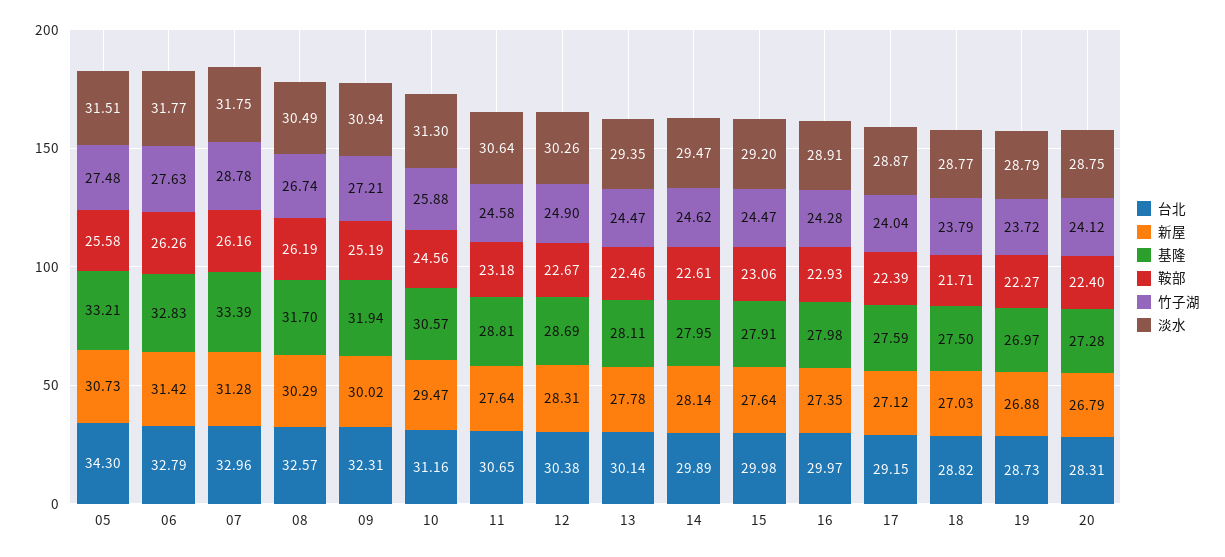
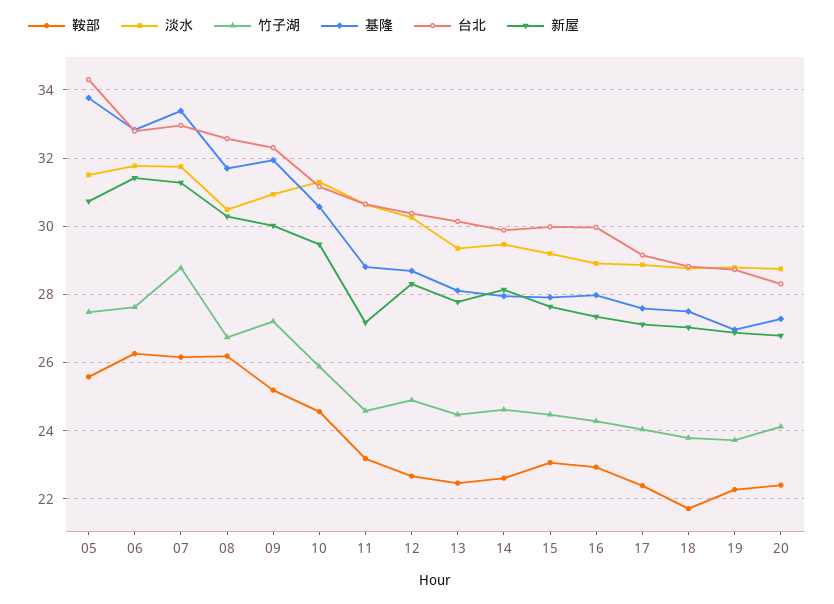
  {
    "台北": {
      "05": 34.3,
      "06": 32.79,
      "07": 32.96,
      "08": 32.57,
      "09": 32.31,
      "10": 31.16,
      "11": 30.65,
      "12": 30.38,
      "13": 30.14,
      "14": 29.89,
      "15": 29.98,
      "16": 29.97,
      "17": 29.15,
      "18": 28.82,
      "19": 28.73,
      "20": 28.31
    },
    "新屋": {
      "05": 30.73,
      "06": 31.42,
      "07": 31.28,
      "08": 30.29,
      "09": 30.02,
      "10": 29.47,
-     "11": 27.64,
+     "11": 27.2,
      "12": 28.31,
      "13": 27.78,
      "14": 28.14,
      "15": 27.64,
      "16": 27.35,
      "17": 27.12,
      "18": 27.03,
      "19": 26.88,
      "20": 26.79
    },
    "基隆": {
-     "05": 33.21,
+     "05": 33.8,
      "06": 32.83,
      "07": 33.39,
      "08": 31.7,
      "09": 31.94,
      "10": 30.57,
      "11": 28.81,
      "12": 28.69,
      "13": 28.11,
      "14": 27.95,
      "15": 27.91,
      "16": 27.98,
      "17": 27.59,
      "18": 27.5,
      "19": 26.97,
      "20": 27.28
    },
    "鞍部": {
      "05": 25.58,
      "06": 26.26,
      "07": 26.16,
      "08": 26.19,
      "09": 25.19,
      "10": 24.56,
      "11": 23.18,
      "12": 22.67,
      "13": 22.46,
      "14": 22.61,
      "15": 23.06,
      "16": 22.93,
      "17": 22.39,
      "18": 21.71,
      "19": 22.27,
      "20": 22.4
    },
    "竹子湖": {
      "05": 27.48,
      "06": 27.63,
      "07": 28.78,
      "08": 26.74,
      "09": 27.21,
      "10": 25.88,
      "11": 24.58,
      "12": 24.9,
      "13": 24.47,
      "14": 24.62,
      "15": 24.47,
      "16": 24.28,
      "17": 24.04,
      "18": 23.79,
      "19": 23.72,
      "20": 24.12
    },
    "淡水": {
      "05": 31.51,
      "06": 31.77,
      "07": 31.75,
      "08": 30.49,
      "09": 30.94,
      "10": 31.3,
      "11": 30.64,
      "12": 30.26,
      "13": 29.35,
      "14": 29.47,
      "15": 29.2,
      "16": 28.91,
      "17": 28.87,
      "18": 28.77,
      "19": 28.79,
      "20": 28.75
    }
  }

